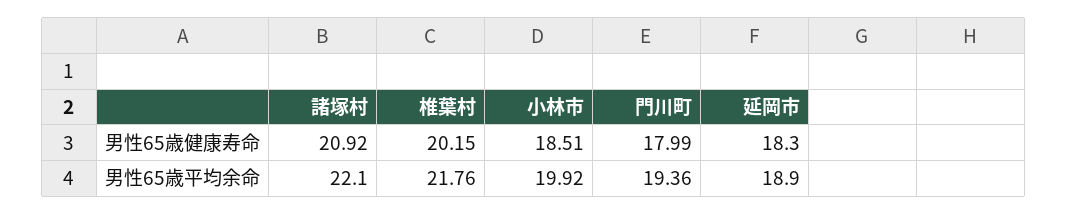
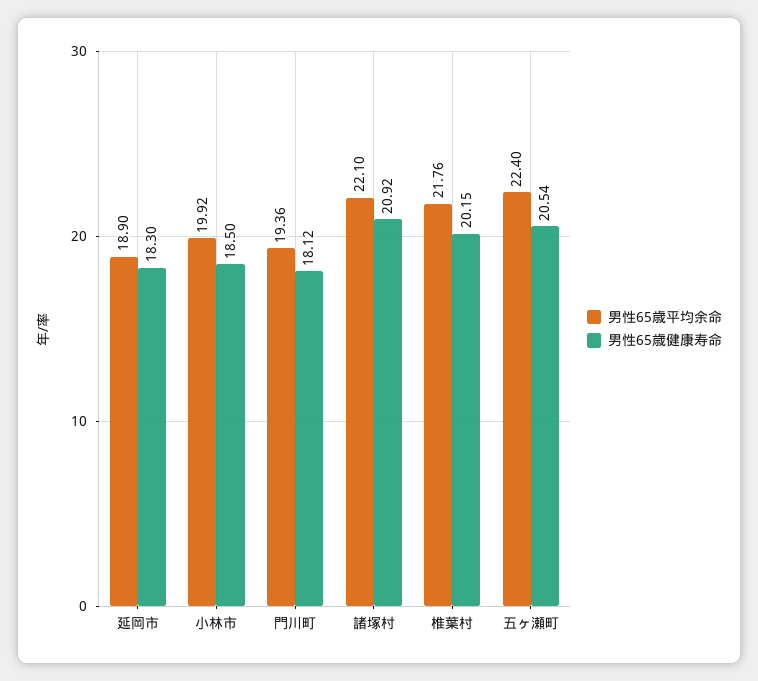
  {
    "男性65歳健康寿命": {
      "諸塚村": 20.92,
      "椎葉村": 20.15,
-     "小林市": 18.51,
+     "小林市": 18.5,
-     "門川町": 17.99,
+     "門川町": 18.12,
-     "延岡市": 18.3
+     "延岡市": 18.3,
+     "五ヶ瀬町": 20.54
    },
    "男性65歳平均余命": {
      "諸塚村": 22.1,
      "椎葉村": 21.76,
      "小林市": 19.92,
      "門川町": 19.36,
-     "延岡市": 18.9
+     "延岡市": 18.9,
+     "五ヶ瀬町": 22.4
    }
  }

